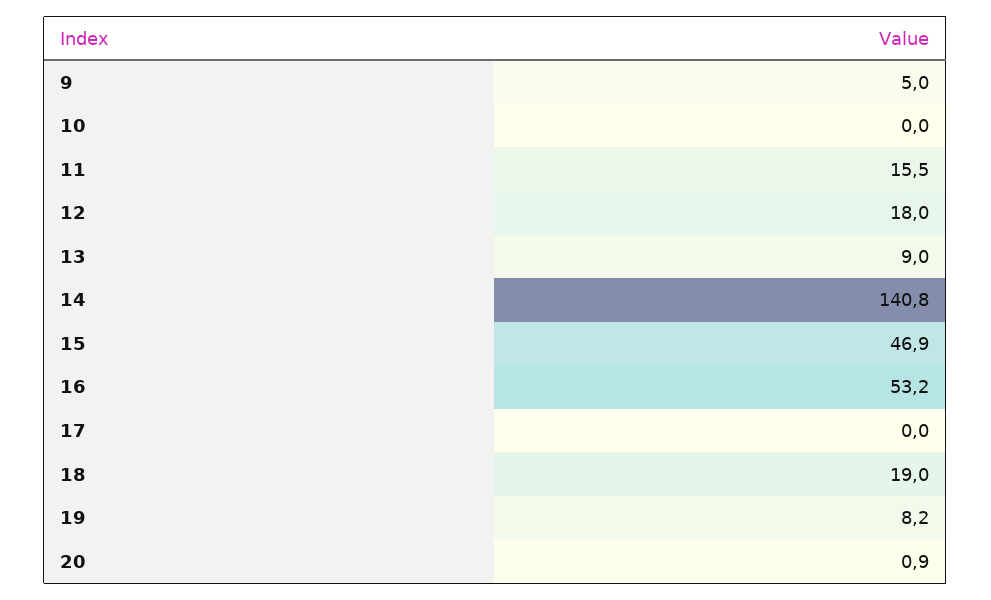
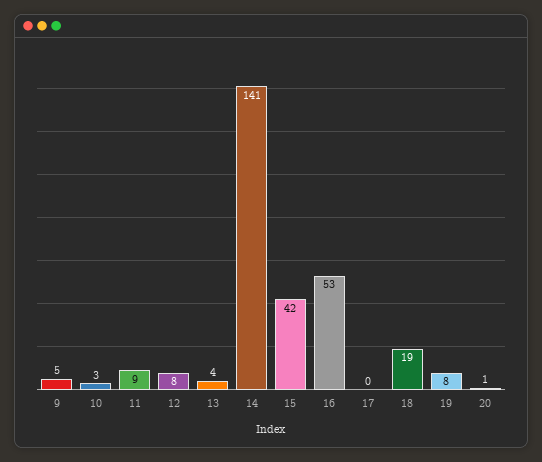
  {
    "9": 5,
-   "10": 0,
+   "10": 3,
-   "11": 15.5,
+   "11": 9,
-   "12": 18,
+   "12": 8,
-   "13": 9,
+   "13": 4,
    "14": 140.8,
-   "15": 46.9,
+   "15": 42,
    "16": 53.2,
    "17": 0,
    "18": 19,
    "19": 8.2,
    "20": 0.9
  }

